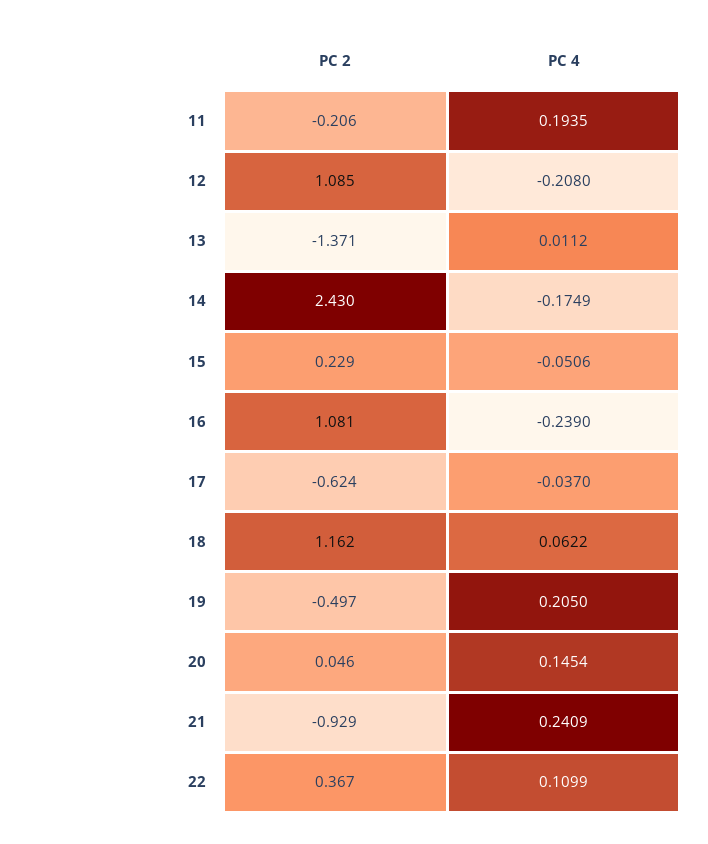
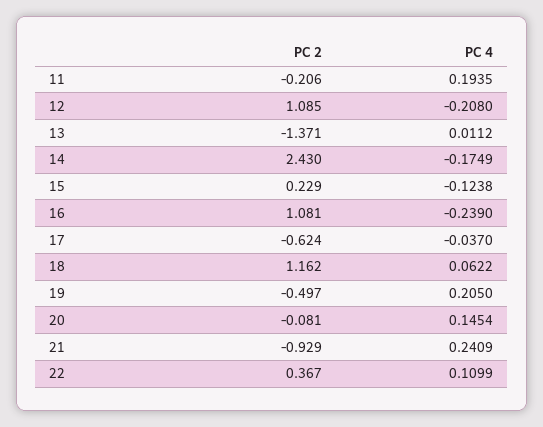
  {
    "PC 2": {
      "11": -0.206,
      "12": 1.085,
      "13": -1.371,
      "14": 2.43,
      "15": 0.229,
      "16": 1.081,
      "17": -0.624,
      "18": 1.162,
      "19": -0.497,
-     "20": 0.046,
+     "20": -0.081,
      "21": -0.929,
      "22": 0.367
    },
    "PC 4": {
      "11": 0.1935,
      "12": -0.208,
      "13": 0.0112,
      "14": -0.1749,
-     "15": -0.0506,
+     "15": -0.1238,
      "16": -0.239,
      "17": -0.037,
      "18": 0.0622,
      "19": 0.205,
      "20": 0.1454,
      "21": 0.2409,
      "22": 0.1099
    }
  }

